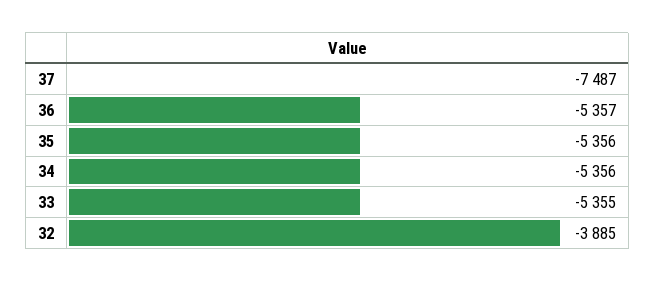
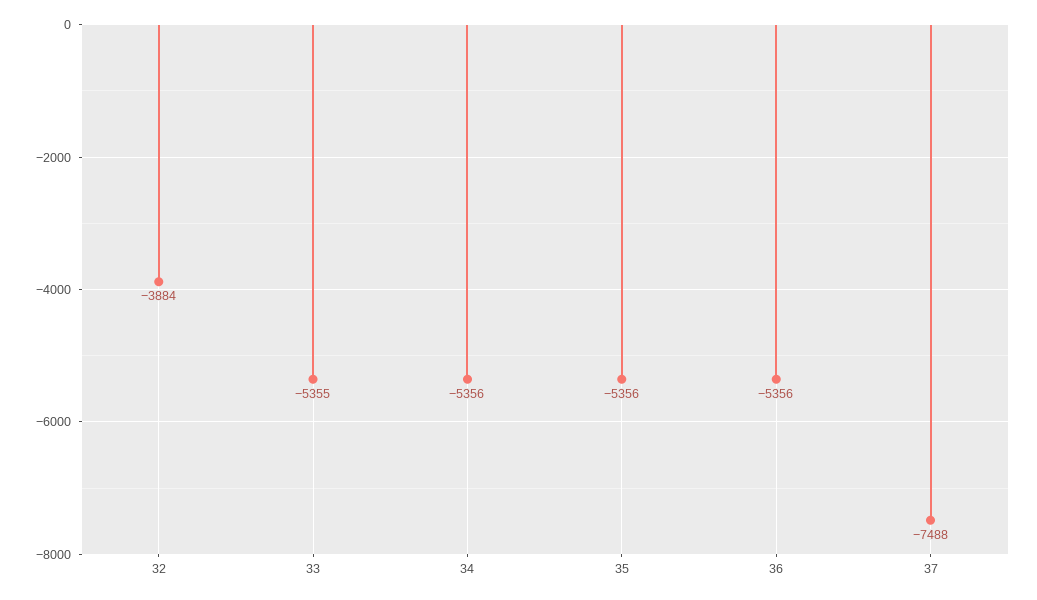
  {
-   "37": -7487,
+   "37": -7488,
-   "36": -5357,
+   "36": -5356,
    "35": -5356,
    "34": -5356,
    "33": -5355,
-   "32": -3885
+   "32": -3884
  }

